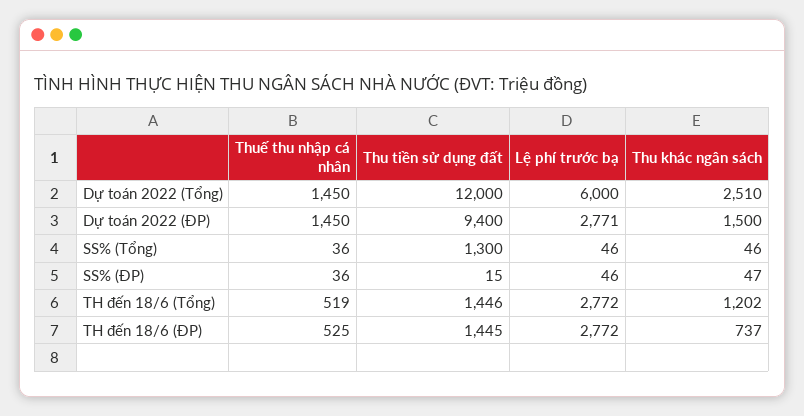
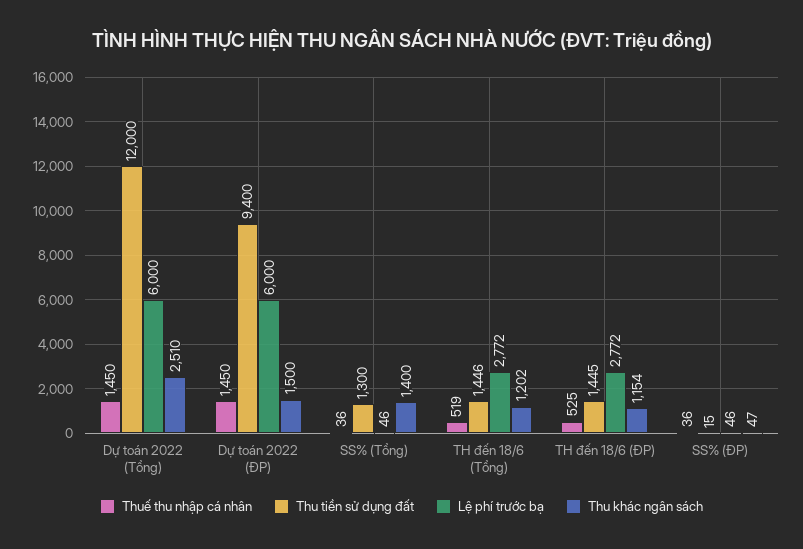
  {
    "Thuế thu nhập cá nhân": {
      "Dự toán 2022 (Tổng)": 1450,
      "Dự toán 2022 (ĐP)": 1450,
      "SS% (Tổng)": 36,
      "SS% (ĐP)": 36,
      "TH đến 18/6 (Tổng)": 519,
      "TH đến 18/6 (ĐP)": 525
    },
    "Thu tiền sử dụng đất": {
      "Dự toán 2022 (Tổng)": 12000,
      "Dự toán 2022 (ĐP)": 9400,
      "SS% (Tổng)": 1300,
      "SS% (ĐP)": 15,
      "TH đến 18/6 (Tổng)": 1446,
      "TH đến 18/6 (ĐP)": 1445
    },
    "Lệ phí trước bạ": {
      "Dự toán 2022 (Tổng)": 6000,
-     "Dự toán 2022 (ĐP)": 2771,
+     "Dự toán 2022 (ĐP)": 6000,
      "SS% (Tổng)": 46,
      "SS% (ĐP)": 46,
      "TH đến 18/6 (Tổng)": 2772,
      "TH đến 18/6 (ĐP)": 2772
    },
    "Thu khác ngân sách": {
      "Dự toán 2022 (Tổng)": 2510,
      "Dự toán 2022 (ĐP)": 1500,
-     "SS% (Tổng)": 46,
+     "SS% (Tổng)": 1400,
      "SS% (ĐP)": 47,
      "TH đến 18/6 (Tổng)": 1202,
-     "TH đến 18/6 (ĐP)": 737
+     "TH đến 18/6 (ĐP)": 1154
    }
  }

